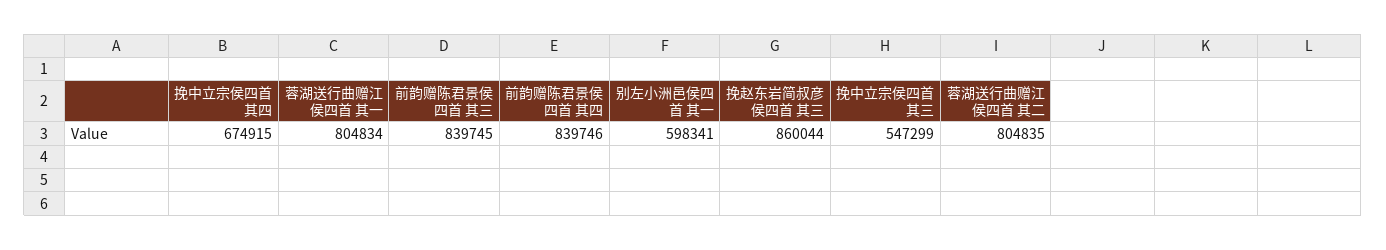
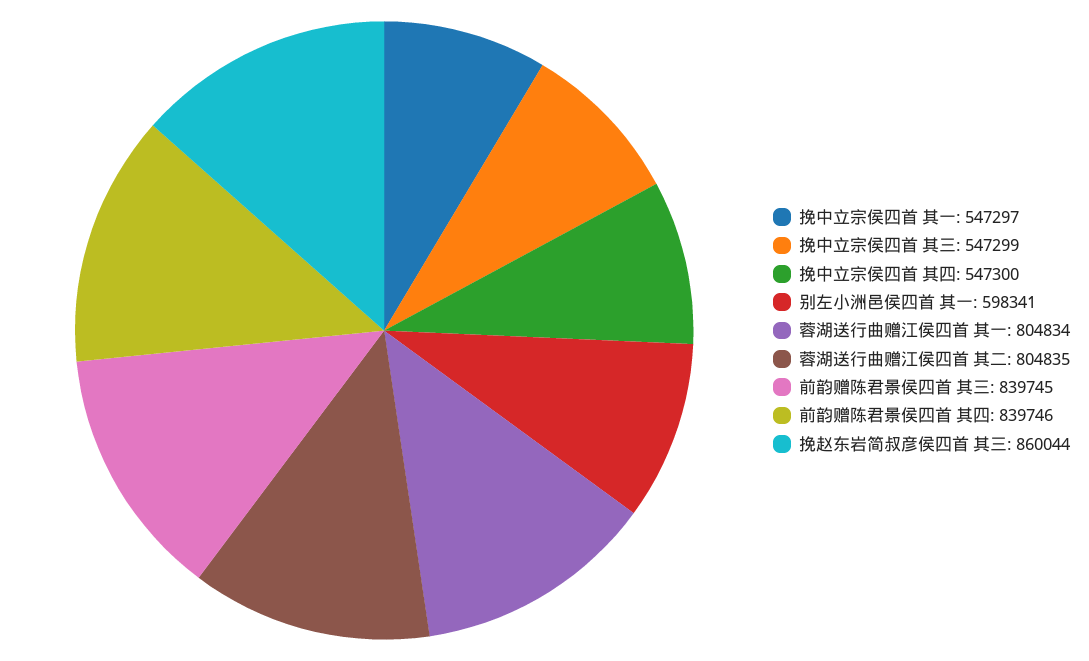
  {
-   "挽中立宗侯四首 其四": 674915,
+   "挽中立宗侯四首 其四": 547300,
    "蓉湖送行曲赠江侯四首 其一": 804834,
    "前韵赠陈君景侯四首 其三": 839745,
    "前韵赠陈君景侯四首 其四": 839746,
    "别左小洲邑侯四首 其一": 598341,
    "挽赵东岩简叔彦侯四首 其三": 860044,
    "挽中立宗侯四首 其三": 547299,
-   "蓉湖送行曲赠江侯四首 其二": 804835
+   "蓉湖送行曲赠江侯四首 其二": 804835,
+   "挽中立宗侯四首 其一": 547297
  }

